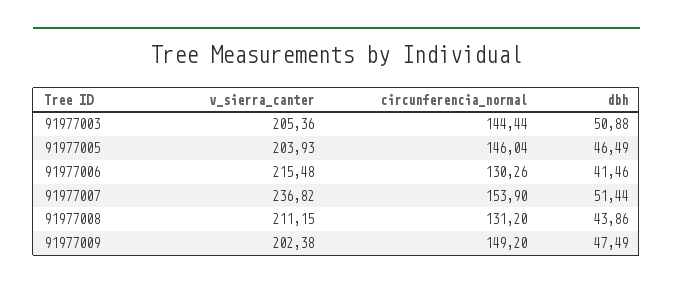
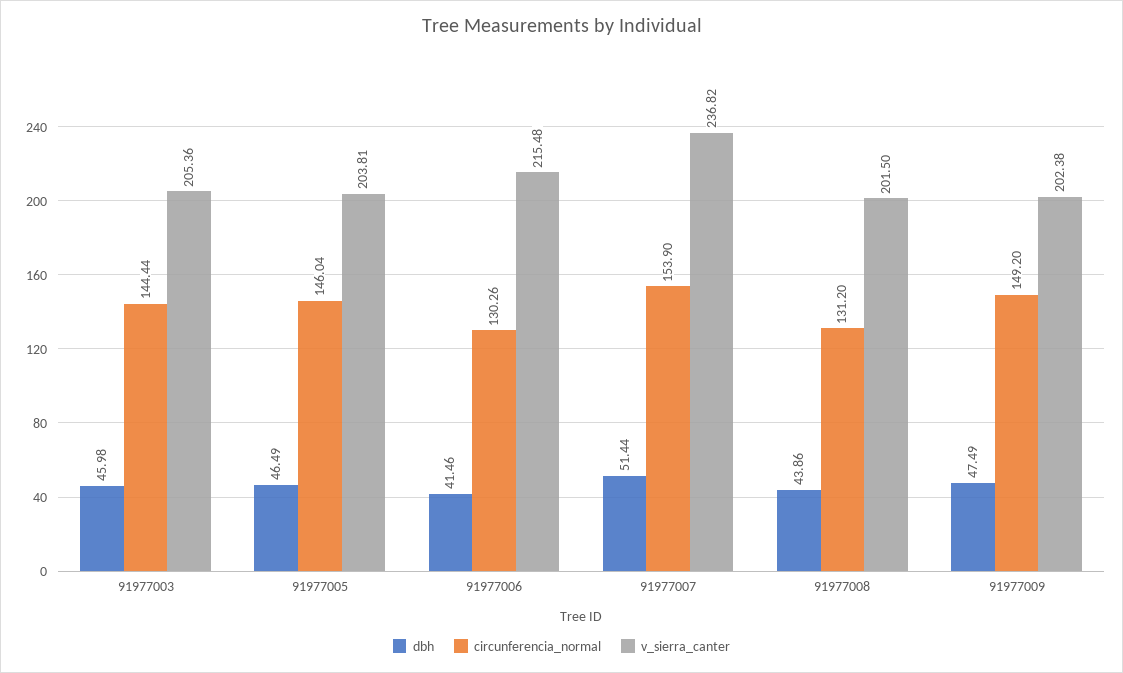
  {
    "v_sierra_canter": {
      "91977003": 205.36,
-     "91977005": 203.93,
+     "91977005": 203.81,
      "91977006": 215.48,
      "91977007": 236.82,
-     "91977008": 211.15,
+     "91977008": 201.5,
      "91977009": 202.38
    },
    "circunferencia_normal": {
      "91977003": 144.44,
      "91977005": 146.04,
      "91977006": 130.26,
      "91977007": 153.9,
      "91977008": 131.2,
      "91977009": 149.2
    },
    "dbh": {
-     "91977003": 50.88,
+     "91977003": 45.98,
      "91977005": 46.49,
      "91977006": 41.46,
      "91977007": 51.44,
      "91977008": 43.86,
      "91977009": 47.49
    }
  }

